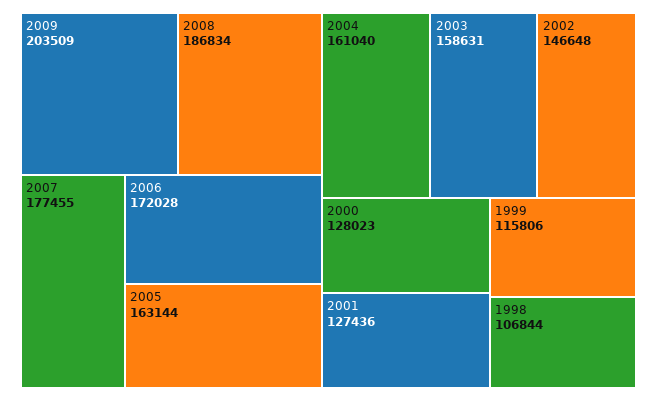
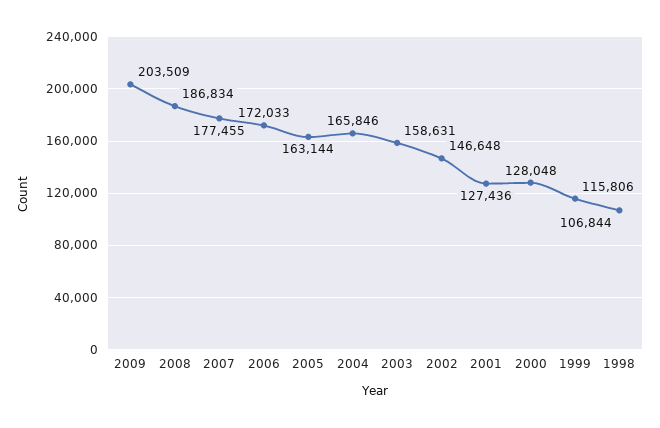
  {
    "2009": 203509,
    "2008": 186834,
    "2007": 177455,
-   "2006": 172028,
+   "2006": 172033,
    "2005": 163144,
-   "2004": 161040,
+   "2004": 165846,
    "2003": 158631,
    "2002": 146648,
-   "2000": 128023,
+   "2000": 128048,
    "2001": 127436,
    "1999": 115806,
    "1998": 106844
  }

